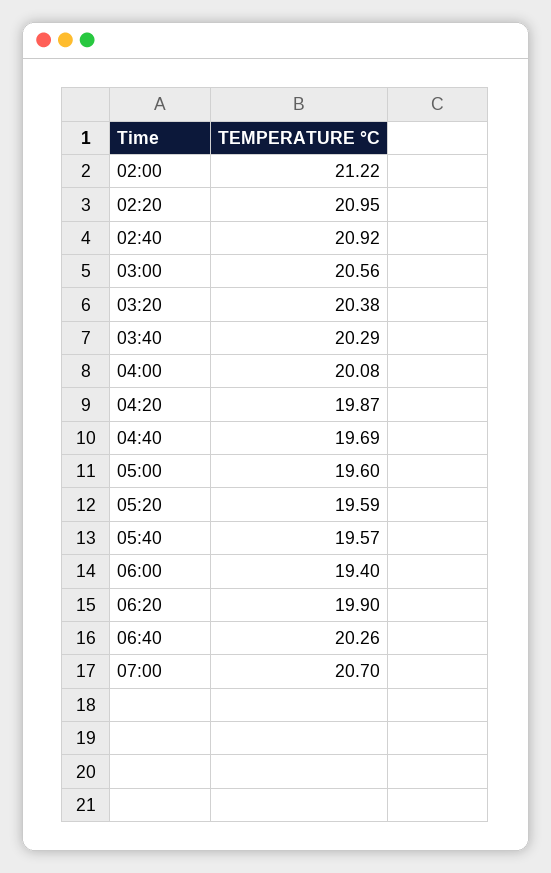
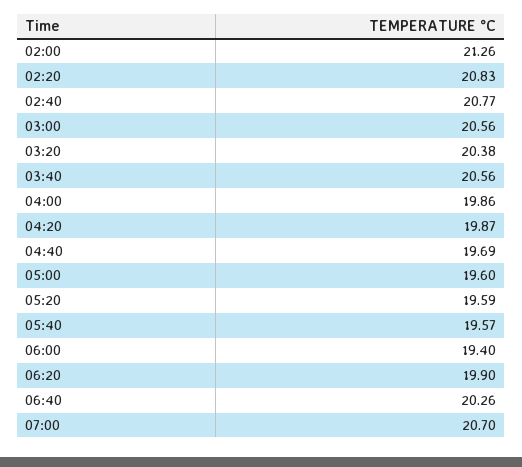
  {
-   "02:00": 21.22,
+   "02:00": 21.26,
-   "02:20": 20.95,
+   "02:20": 20.83,
-   "02:40": 20.92,
+   "02:40": 20.77,
    "03:00": 20.56,
    "03:20": 20.38,
-   "03:40": 20.29,
+   "03:40": 20.56,
-   "04:00": 20.08,
+   "04:00": 19.86,
    "04:20": 19.87,
    "04:40": 19.69,
    "05:00": 19.6,
    "05:20": 19.59,
    "05:40": 19.57,
    "06:00": 19.4,
    "06:20": 19.9,
    "06:40": 20.26,
    "07:00": 20.7
  }

